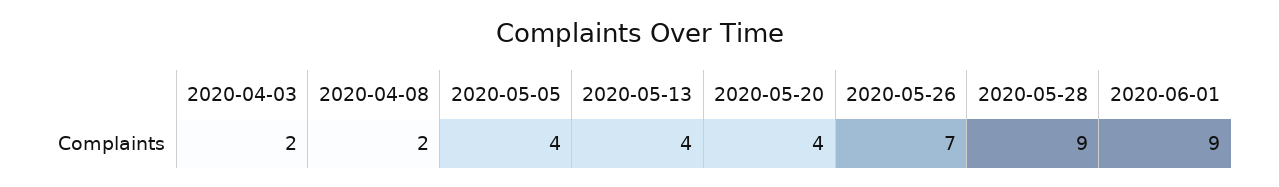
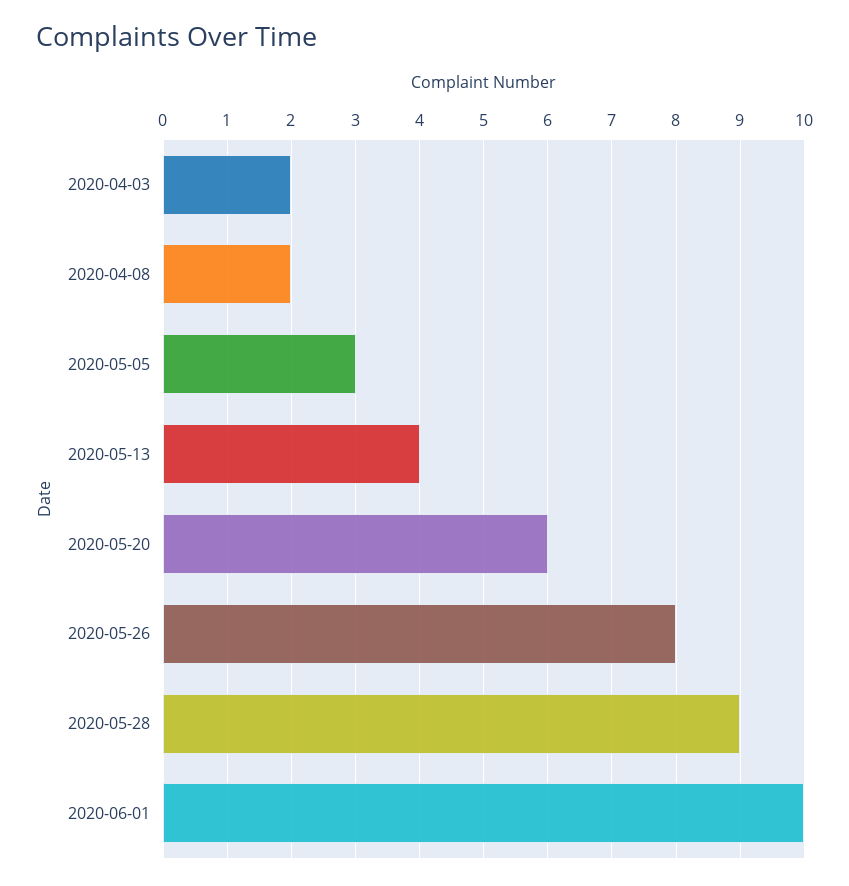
  {
    "2020-04-03": 2,
    "2020-04-08": 2,
-   "2020-05-05": 4,
+   "2020-05-05": 3,
    "2020-05-13": 4,
-   "2020-05-20": 4,
+   "2020-05-20": 6,
-   "2020-05-26": 7,
+   "2020-05-26": 8,
    "2020-05-28": 9,
-   "2020-06-01": 9
+   "2020-06-01": 10
  }

